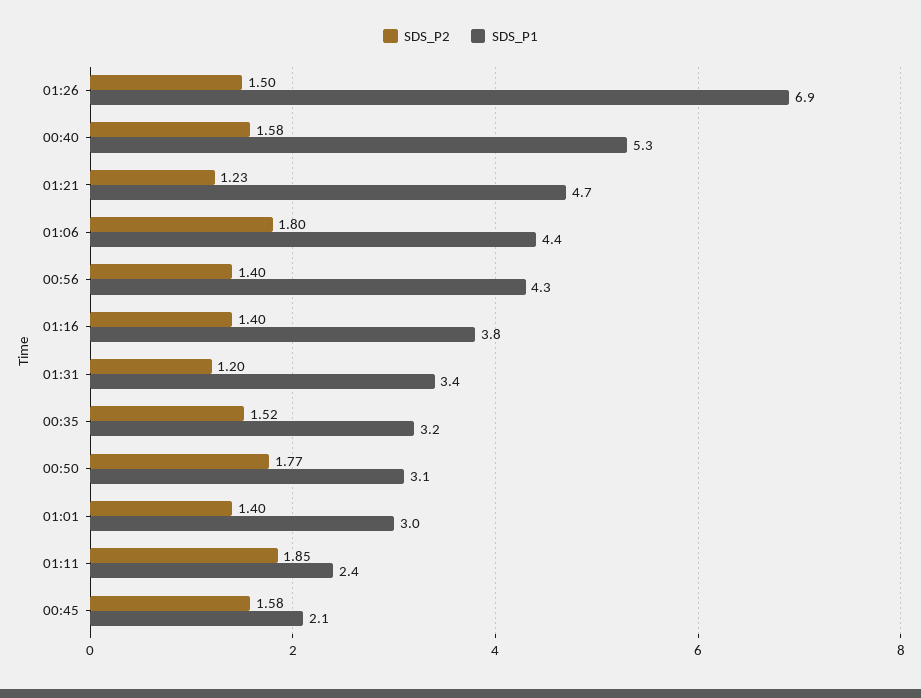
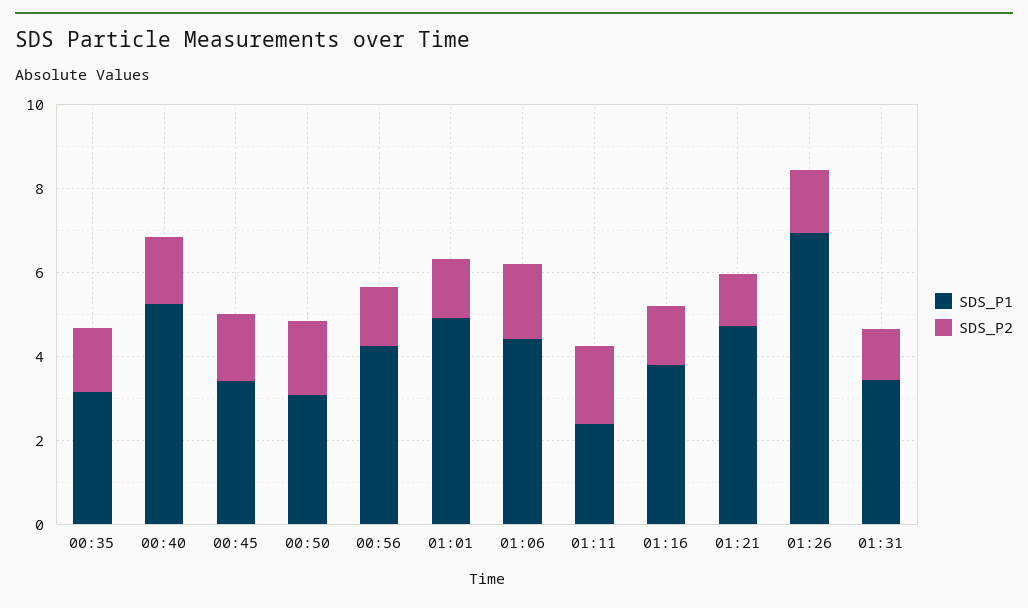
  {
    "SDS_P2": {
      "01:26": 1.5,
      "00:40": 1.58,
      "01:21": 1.23,
      "01:06": 1.8,
      "00:56": 1.4,
      "01:16": 1.4,
      "01:31": 1.2,
      "00:35": 1.52,
      "00:50": 1.77,
      "01:01": 1.4,
      "01:11": 1.85,
      "00:45": 1.58
    },
    "SDS_P1": {
      "01:26": 6.9,
      "00:40": 5.3,
      "01:21": 4.7,
      "01:06": 4.4,
      "00:56": 4.3,
      "01:16": 3.8,
      "01:31": 3.4,
      "00:35": 3.2,
      "00:50": 3.1,
-     "01:01": 3,
+     "01:01": 5,
      "01:11": 2.4,
-     "00:45": 2.1
+     "00:45": 3.5
    }
  }

